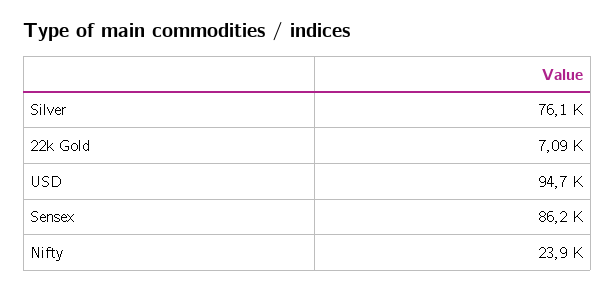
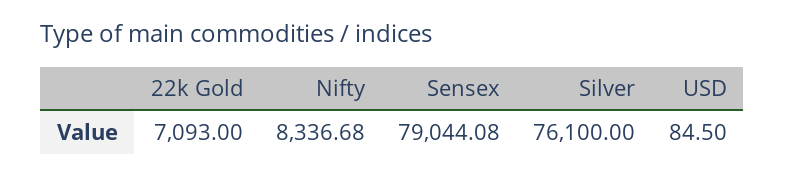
  {
    "Silver": 76100,
    "22k Gold": 7093,
-   "USD": 94700,
+   "USD": 84.5,
-   "Sensex": 86200,
+   "Sensex": 79044.08,
-   "Nifty": 23900
+   "Nifty": 8336.68
  }

